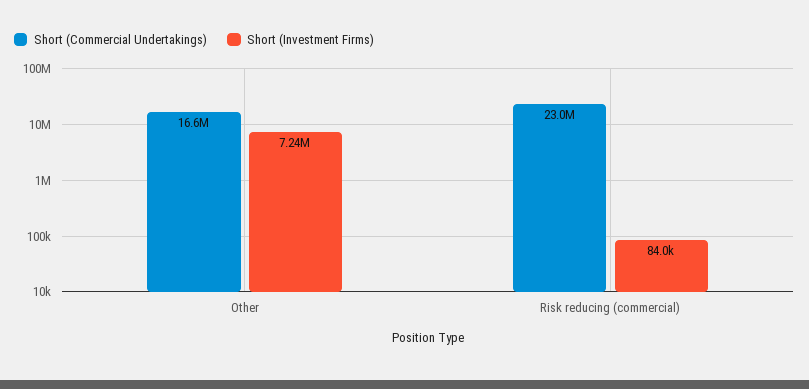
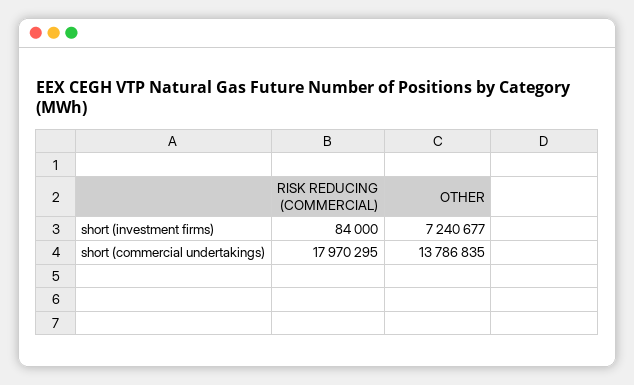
  {
    "Short (Commercial Undertakings)": {
-     "Other": 16600000,
+     "Other": 13786835,
-     "Risk reducing (commercial)": 23000000
+     "Risk reducing (commercial)": 17970295
    },
    "Short (Investment Firms)": {
      "Other": 7240677,
      "Risk reducing (commercial)": 84000
    }
  }

